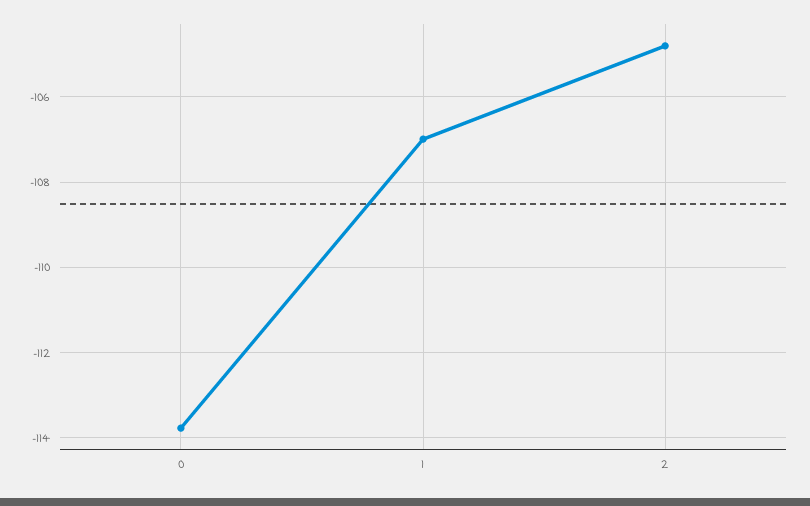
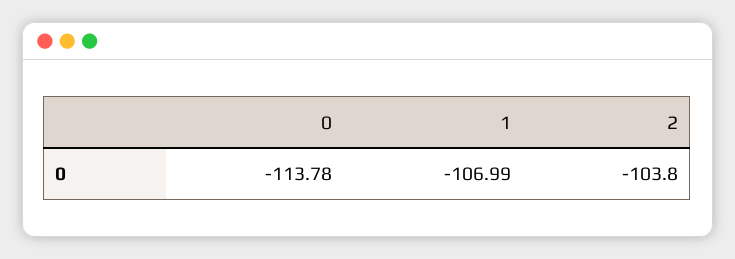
  {
    "0": -113.78,
    "1": -106.99,
-   "2": -104.8
+   "2": -103.8
  }

